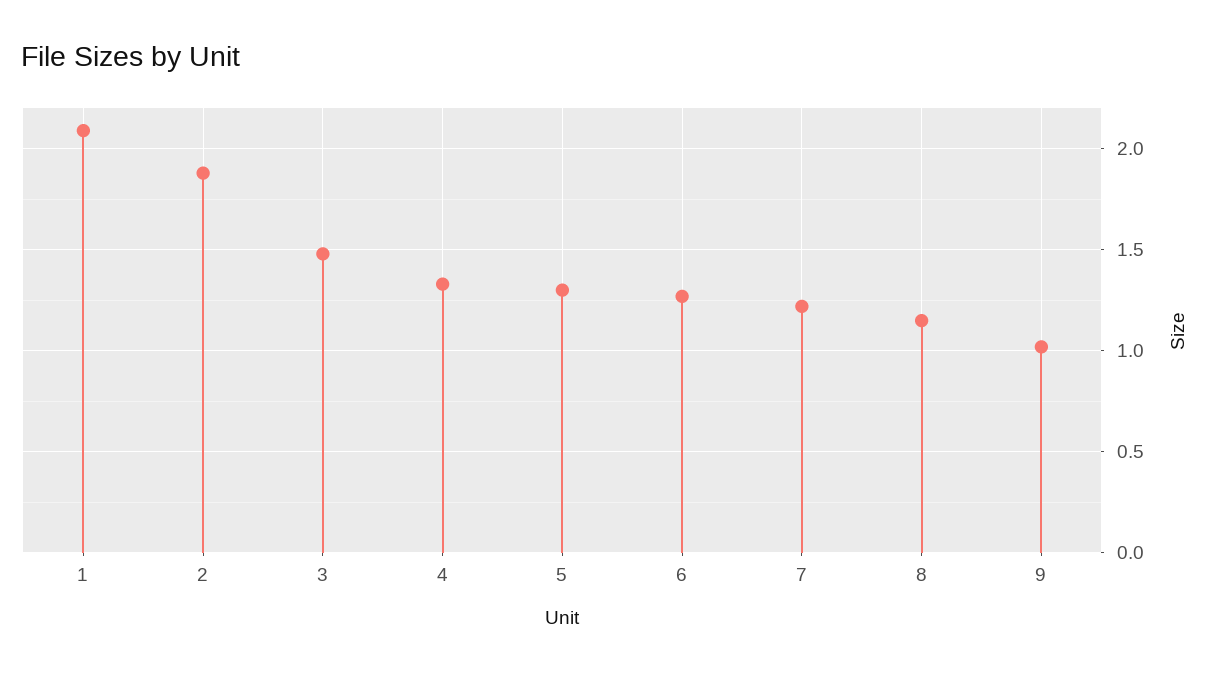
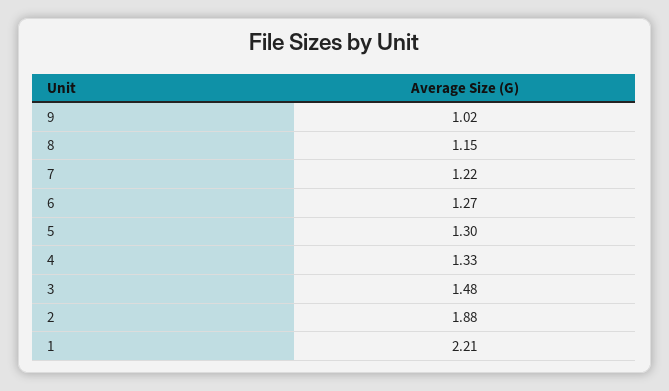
  {
-   "1": 2.1,
+   "1": 2.21,
    "2": 1.88,
    "3": 1.48,
    "4": 1.33,
    "5": 1.3,
    "6": 1.27,
    "7": 1.22,
    "8": 1.15,
    "9": 1.02
  }

